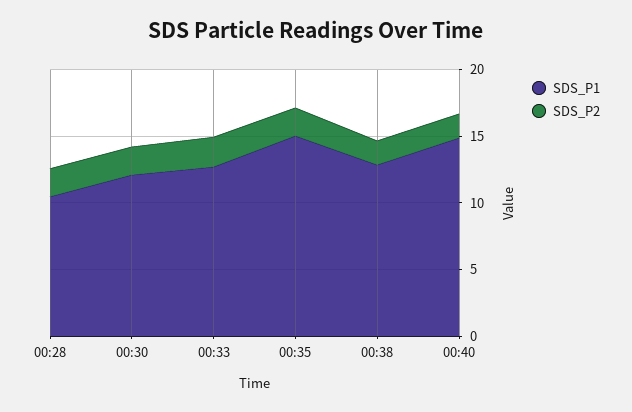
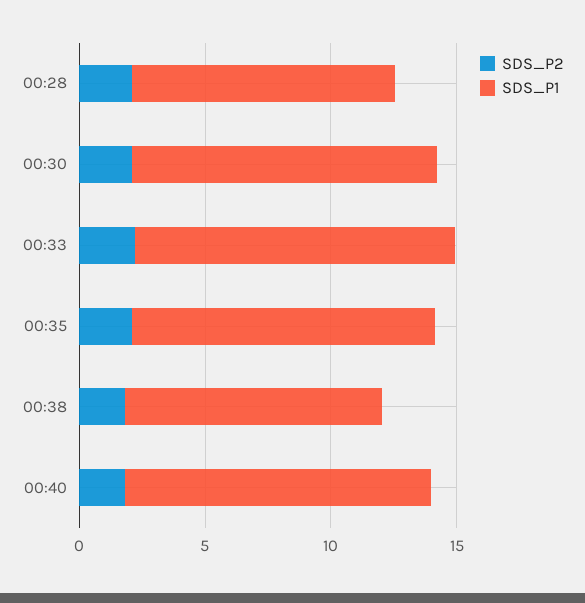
  {
    "SDS_P1": {
      "00:28": 10,
      "00:30": 12,
      "00:33": 13,
-     "00:35": 15,
+     "00:35": 12,
-     "00:38": 13,
+     "00:38": 10,
-     "00:40": 15
+     "00:40": 12
    },
    "SDS_P2": {
      "00:28": 2,
      "00:30": 2,
      "00:33": 2,
      "00:35": 2,
      "00:38": 2,
      "00:40": 2
    }
  }

